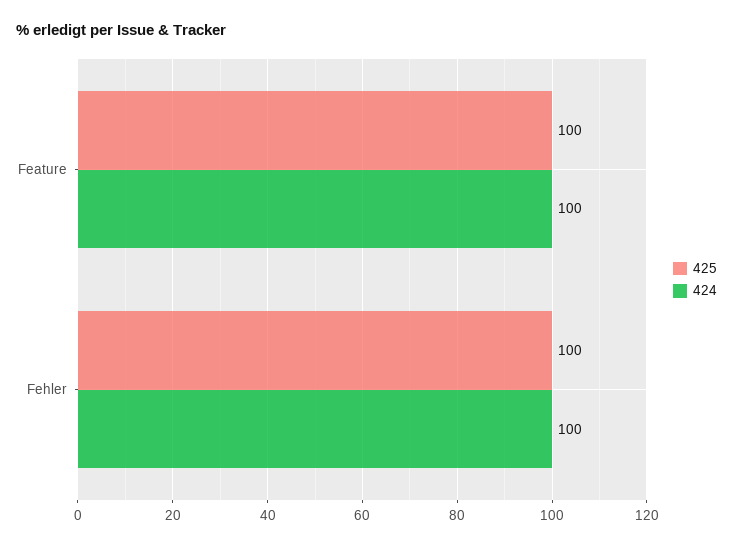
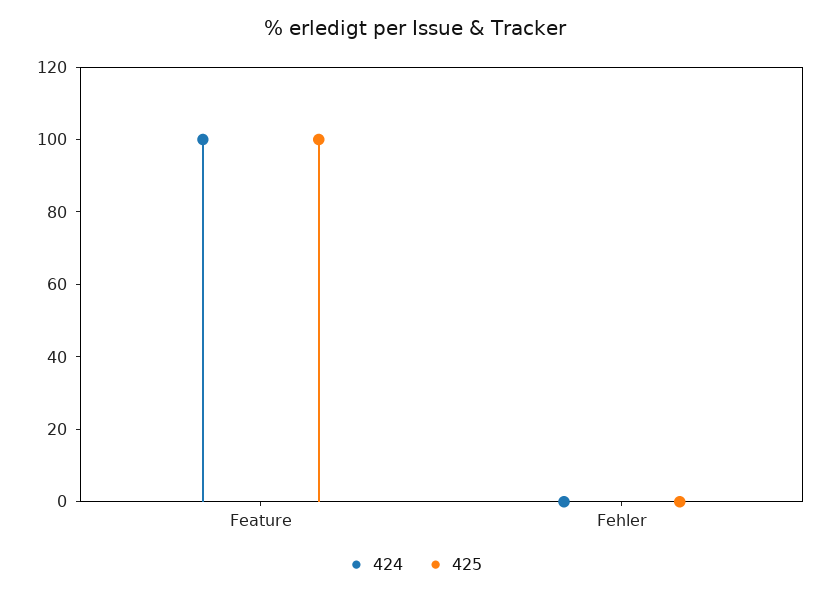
  {
    "425": {
      "Feature": 100,
-     "Fehler": 100
+     "Fehler": 0
    },
    "424": {
      "Feature": 100,
-     "Fehler": 100
+     "Fehler": 0
    }
  }

